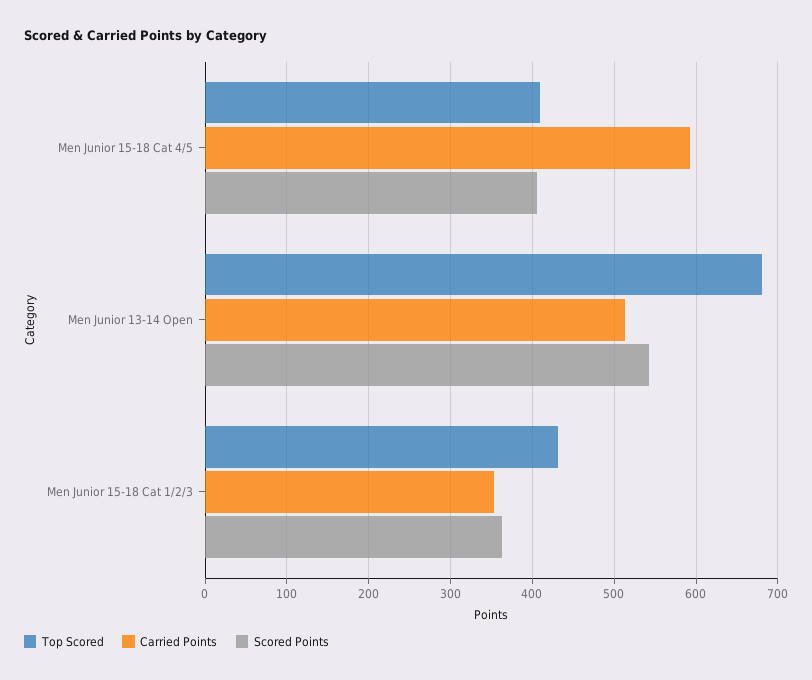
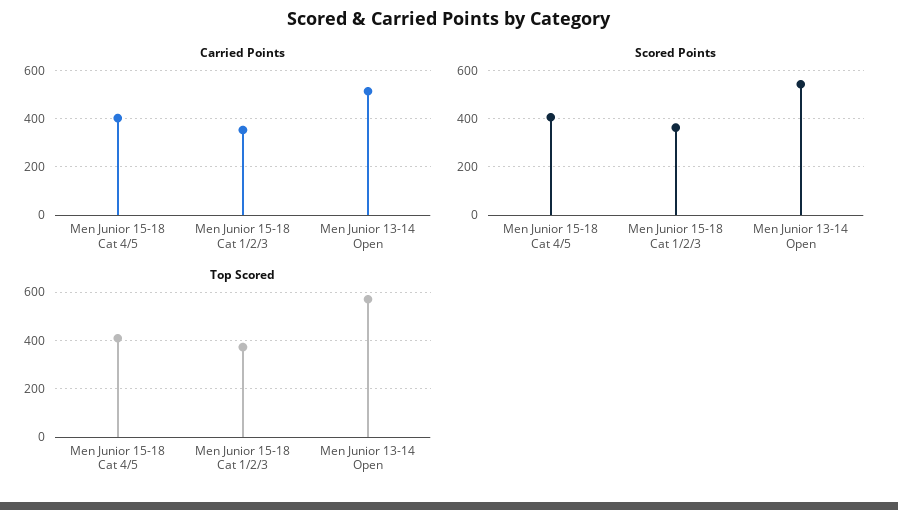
  {
    "Top Scored": {
      "Men Junior 15-18 Cat 4/5": 410,
-     "Men Junior 13-14 Open": 680,
+     "Men Junior 13-14 Open": 575,
-     "Men Junior 15-18 Cat 1/2/3": 430
+     "Men Junior 15-18 Cat 1/2/3": 375
    },
    "Carried Points": {
-     "Men Junior 15-18 Cat 4/5": 590,
+     "Men Junior 15-18 Cat 4/5": 400,
      "Men Junior 13-14 Open": 510,
      "Men Junior 15-18 Cat 1/2/3": 350
    },
    "Scored Points": {
      "Men Junior 15-18 Cat 4/5": 410,
      "Men Junior 13-14 Open": 540,
      "Men Junior 15-18 Cat 1/2/3": 360
    }
  }

